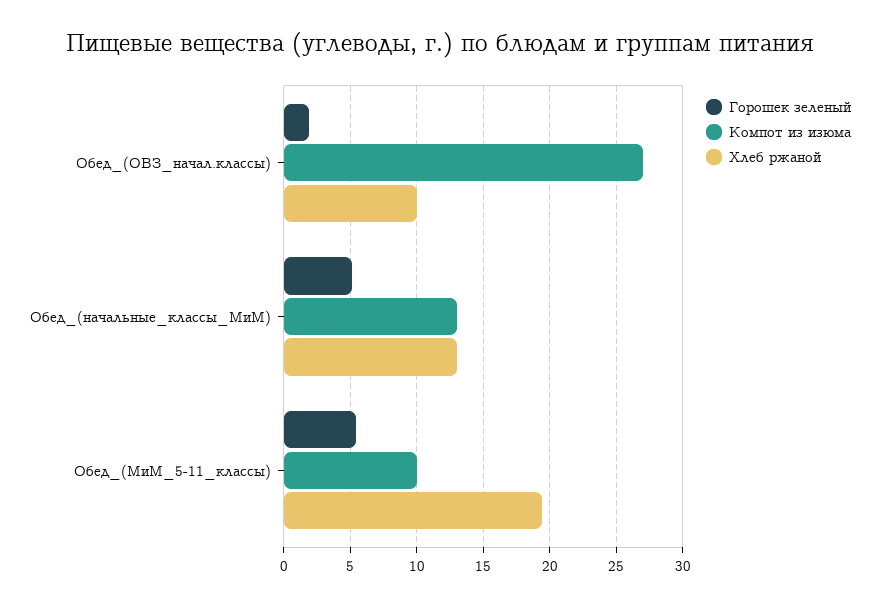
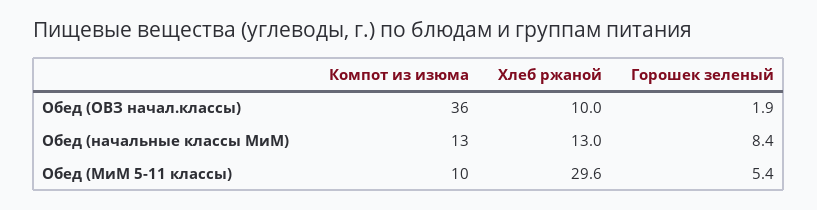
  {
    "Горошек зеленый": {
      "Обед_(ОВЗ_начал.классы)": 1.9,
-     "Обед_(начальные_классы_МиМ)": 5,
+     "Обед_(начальные_классы_МиМ)": 8.4,
      "Обед_(МиМ_5-11_классы)": 5.4
    },
    "Компот из изюма": {
-     "Обед_(ОВЗ_начал.классы)": 27,
+     "Обед_(ОВЗ_начал.классы)": 36,
      "Обед_(начальные_классы_МиМ)": 13,
      "Обед_(МиМ_5-11_классы)": 10
    },
    "Хлеб ржаной": {
      "Обед_(ОВЗ_начал.классы)": 10,
      "Обед_(начальные_классы_МиМ)": 13,
-     "Обед_(МиМ_5-11_классы)": 19.5
+     "Обед_(МиМ_5-11_классы)": 29.6
    }
  }

